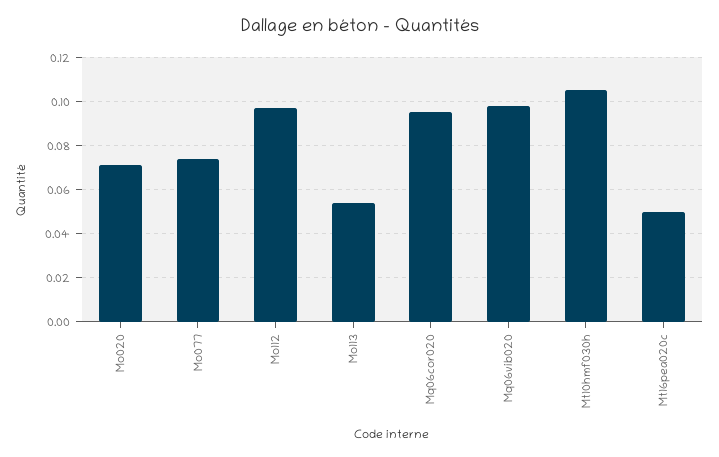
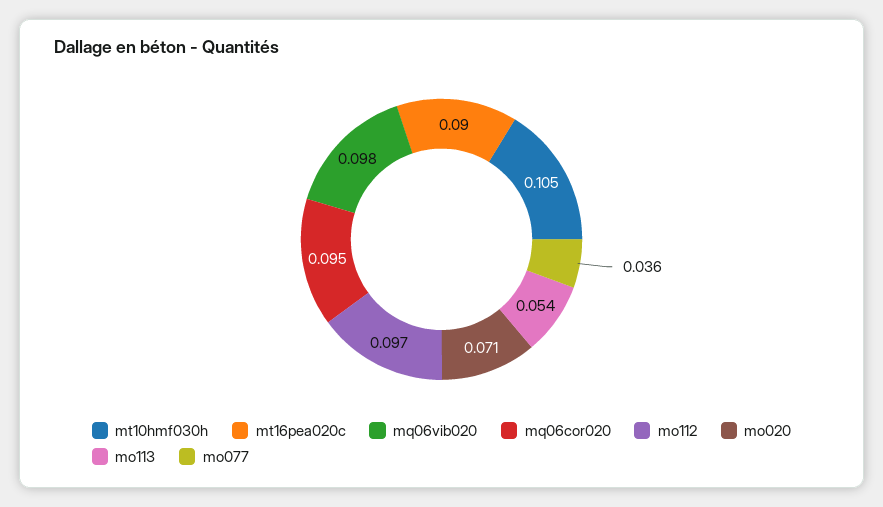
  {
    "Mo020": 0.071,
-   "Mo077": 0.075,
+   "Mo077": 0.036,
    "Mo112": 0.097,
    "Mo113": 0.054,
    "Mq06cor020": 0.095,
    "Mq06vib020": 0.098,
    "Mt10hmf030h": 0.105,
-   "Mt16pea020c": 0.05
+   "Mt16pea020c": 0.09
  }

